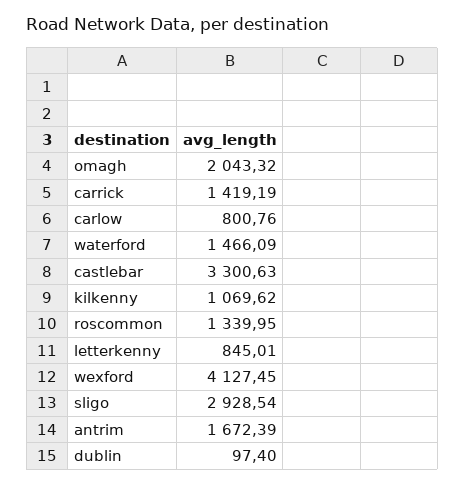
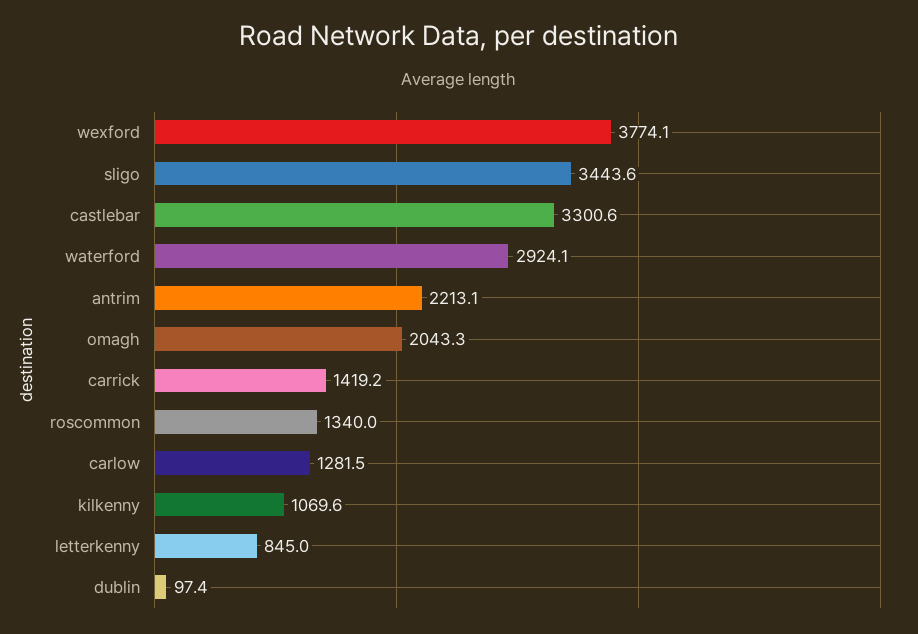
  {
    "omagh": 2043.32,
    "carrick": 1419.19,
-   "carlow": 800.76,
+   "carlow": 1281.5,
-   "waterford": 1466.09,
+   "waterford": 2924.1,
    "castlebar": 3300.63,
    "kilkenny": 1069.62,
    "roscommon": 1339.95,
    "letterkenny": 845.01,
-   "wexford": 4127.45,
+   "wexford": 3774.1,
-   "sligo": 2928.54,
+   "sligo": 3443.6,
-   "antrim": 1672.39,
+   "antrim": 2213.1,
    "dublin": 97.4
  }

